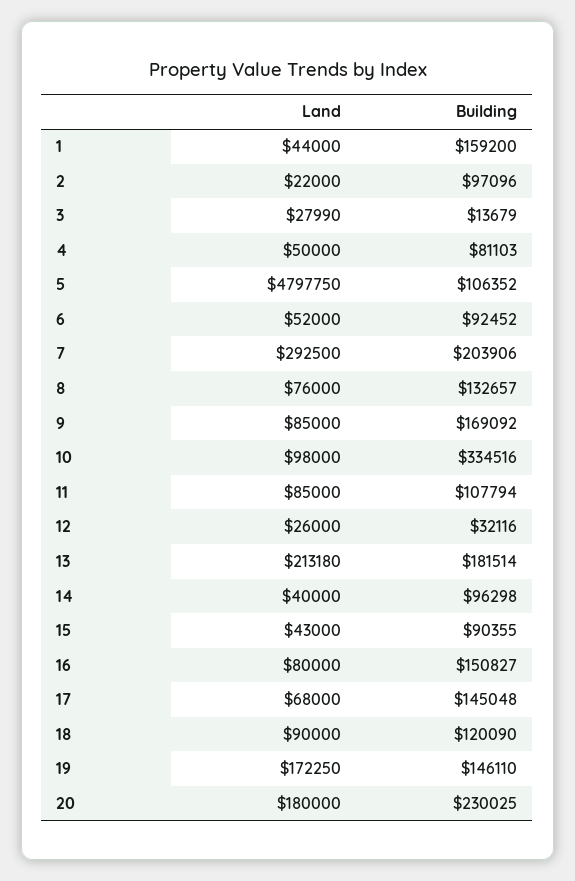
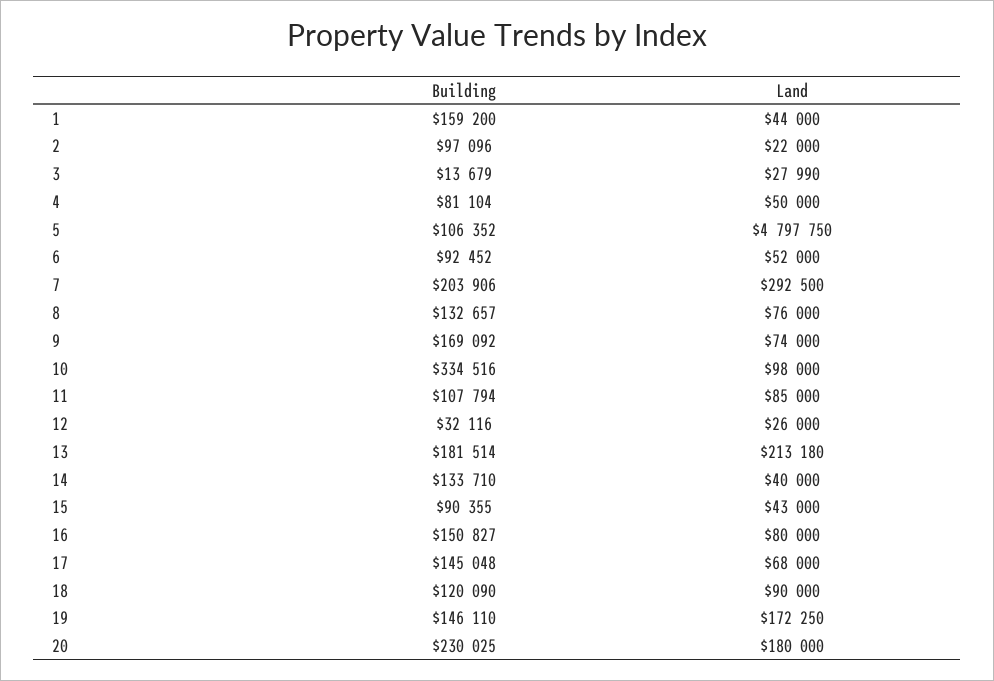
  {
    "Land": {
      "1": 44000,
      "2": 22000,
      "3": 27990,
      "4": 50000,
      "5": 4797750,
      "6": 52000,
      "7": 292500,
      "8": 76000,
-     "9": 85000,
+     "9": 74000,
      "10": 98000,
      "11": 85000,
      "12": 26000,
      "13": 213180,
      "14": 40000,
      "15": 43000,
      "16": 80000,
      "17": 68000,
      "18": 90000,
      "19": 172250,
      "20": 180000
    },
    "Building": {
      "1": 159200,
      "2": 97096,
      "3": 13679,
-     "4": 81103,
+     "4": 81104,
      "5": 106352,
      "6": 92452,
      "7": 203906,
      "8": 132657,
      "9": 169092,
      "10": 334516,
      "11": 107794,
      "12": 32116,
      "13": 181514,
-     "14": 96298,
+     "14": 133710,
      "15": 90355,
      "16": 150827,
      "17": 145048,
      "18": 120090,
      "19": 146110,
      "20": 230025
    }
  }

